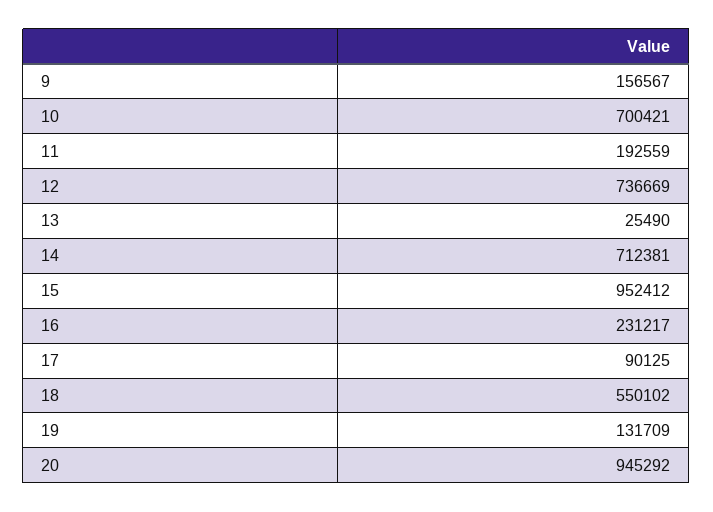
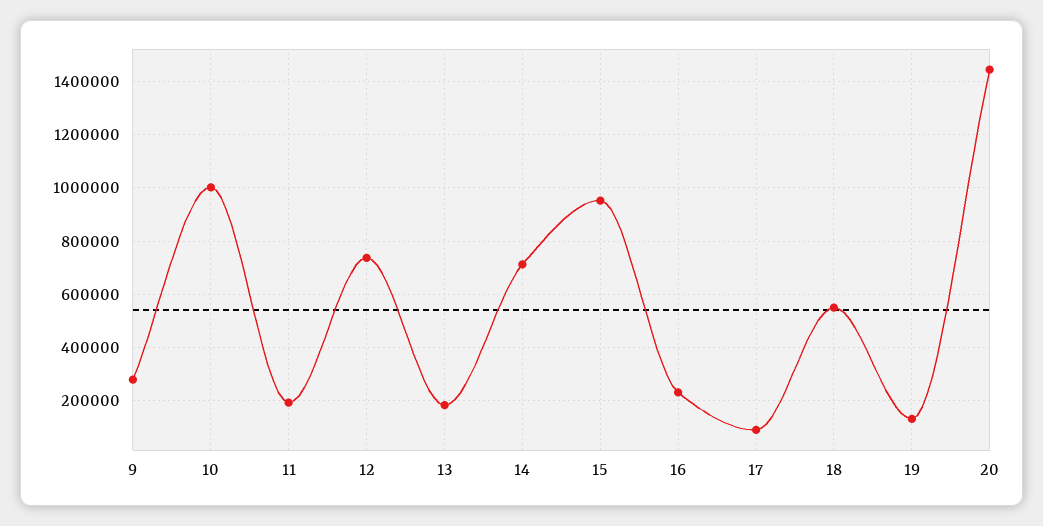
  {
-   "9": 156567,
+   "9": 275000,
-   "10": 700421,
+   "10": 1000000,
    "11": 192559,
    "12": 736669,
-   "13": 25490,
+   "13": 175000,
    "14": 712381,
    "15": 952412,
    "16": 231217,
    "17": 90125,
    "18": 550102,
    "19": 131709,
-   "20": 945292
+   "20": 1450000
  }

